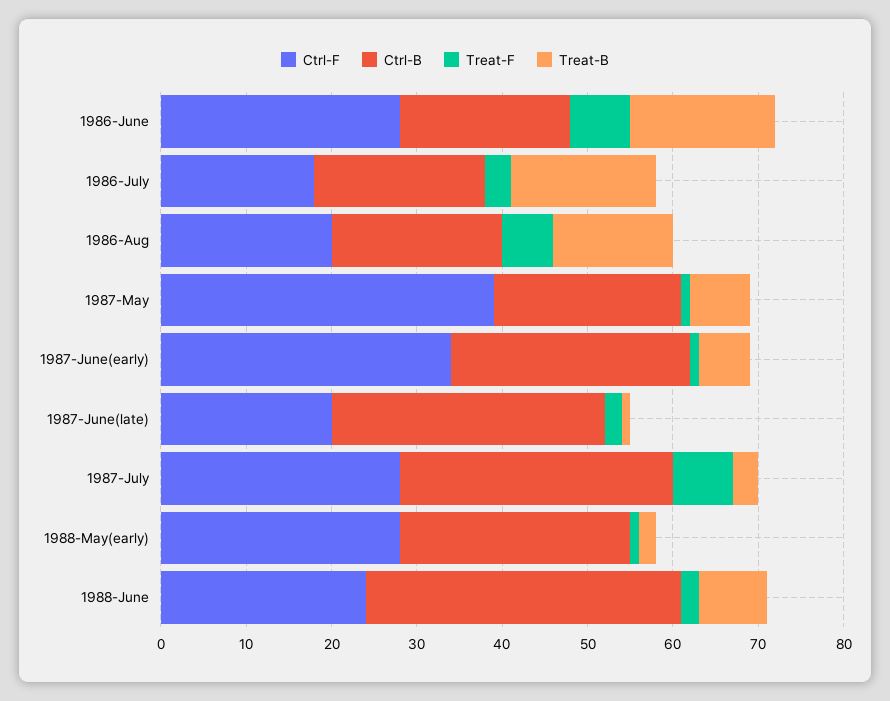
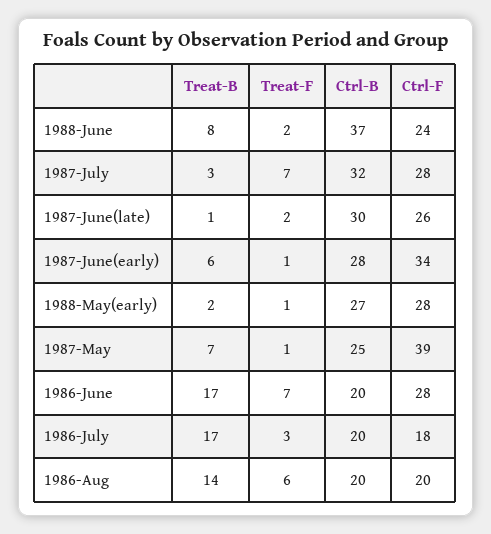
  {
    "Ctrl-F": {
      "1986-June": 28,
      "1986-July": 18,
      "1986-Aug": 20,
      "1987-May": 39,
      "1987-June(early)": 34,
-     "1987-June(late)": 20,
+     "1987-June(late)": 26,
      "1987-July": 28,
      "1988-May(early)": 28,
      "1988-June": 24
    },
    "Ctrl-B": {
      "1986-June": 20,
      "1986-July": 20,
      "1986-Aug": 20,
-     "1987-May": 22,
+     "1987-May": 25,
      "1987-June(early)": 28,
-     "1987-June(late)": 32,
+     "1987-June(late)": 30,
      "1987-July": 32,
      "1988-May(early)": 27,
      "1988-June": 37
    },
    "Treat-F": {
      "1986-June": 7,
      "1986-July": 3,
      "1986-Aug": 6,
      "1987-May": 1,
      "1987-June(early)": 1,
      "1987-June(late)": 2,
      "1987-July": 7,
      "1988-May(early)": 1,
      "1988-June": 2
    },
    "Treat-B": {
      "1986-June": 17,
      "1986-July": 17,
      "1986-Aug": 14,
      "1987-May": 7,
      "1987-June(early)": 6,
      "1987-June(late)": 1,
      "1987-July": 3,
      "1988-May(early)": 2,
      "1988-June": 8
    }
  }

